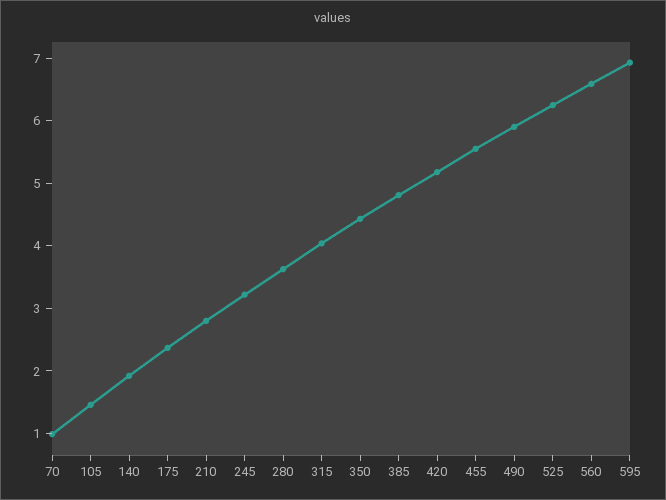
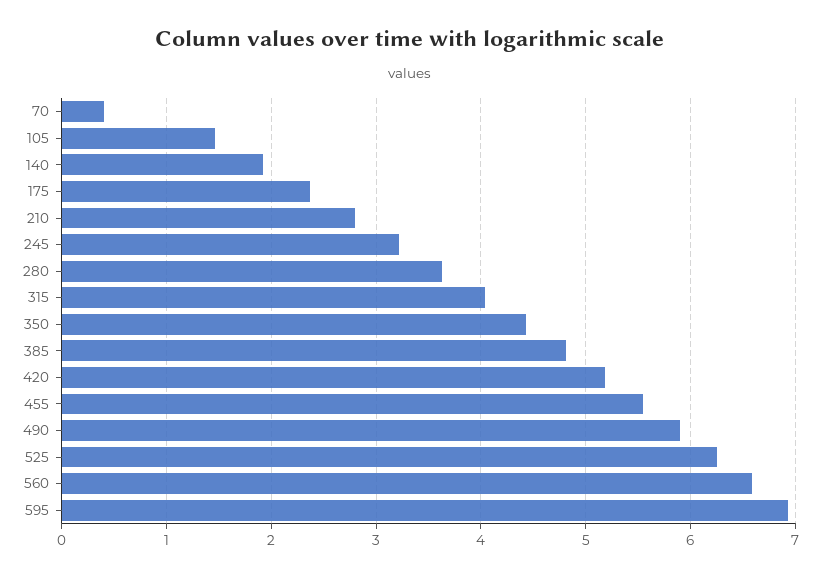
  {
-   "70": 1,
+   "70": 0.4,
    "105": 1.5,
    "140": 1.9,
    "175": 2.4,
    "210": 2.8,
    "245": 3.2,
    "280": 3.6,
    "315": 4,
    "350": 4.4,
    "385": 4.8,
    "420": 5.2,
    "455": 5.6,
    "490": 5.9,
    "525": 6.3,
    "560": 6.6,
    "595": 6.9
  }

